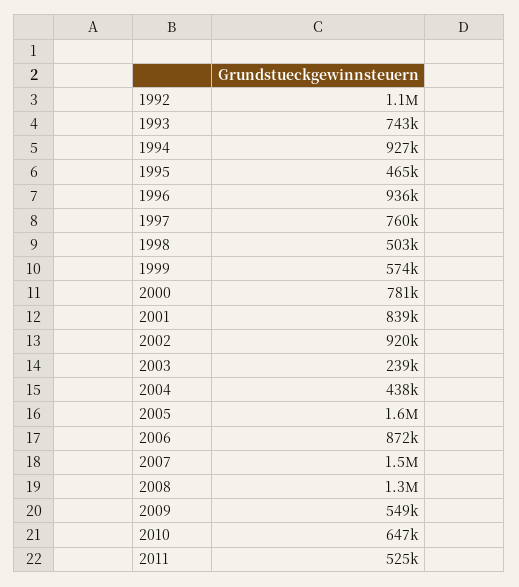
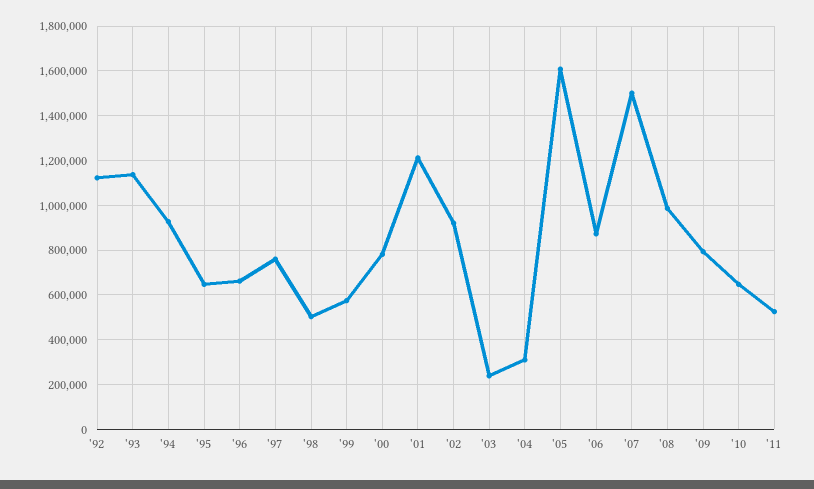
  {
    "1992": 1100000,
-   "1993": 743000,
+   "1993": 1150000,
    "1994": 927000,
-   "1995": 465000,
+   "1995": 650000,
-   "1996": 936000,
+   "1996": 650000,
    "1997": 760000,
    "1998": 503000,
    "1999": 574000,
    "2000": 781000,
-   "2001": 839000,
+   "2001": 1200000,
    "2002": 920000,
    "2003": 239000,
-   "2004": 438000,
+   "2004": 300000,
    "2005": 1600000,
    "2006": 872000,
    "2007": 1500000,
-   "2008": 1300000,
+   "2008": 1000000,
-   "2009": 549000,
+   "2009": 800000,
    "2010": 647000,
    "2011": 525000
  }

